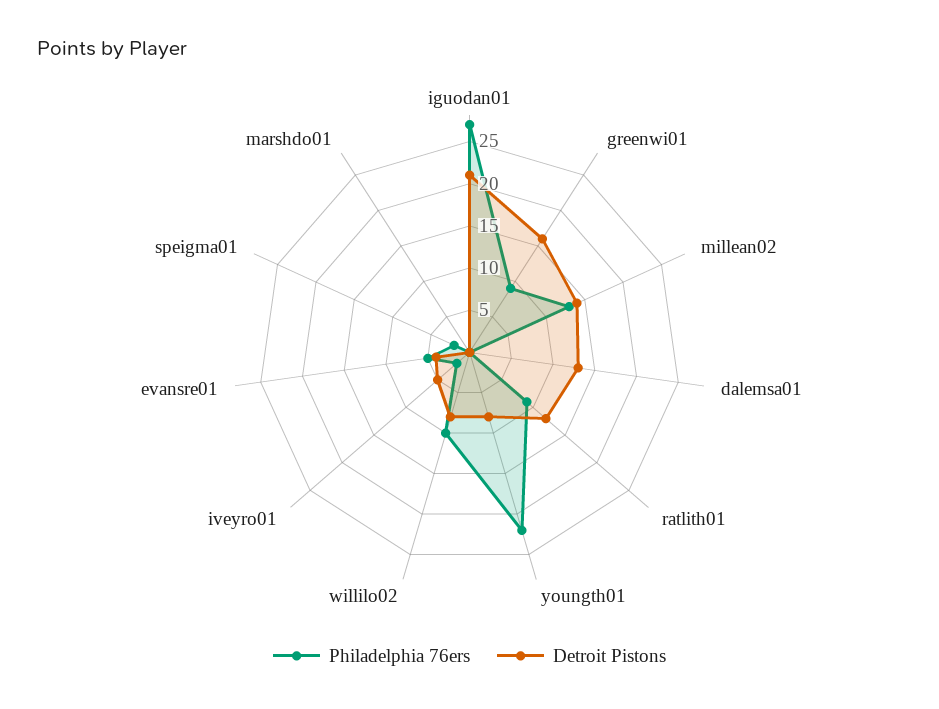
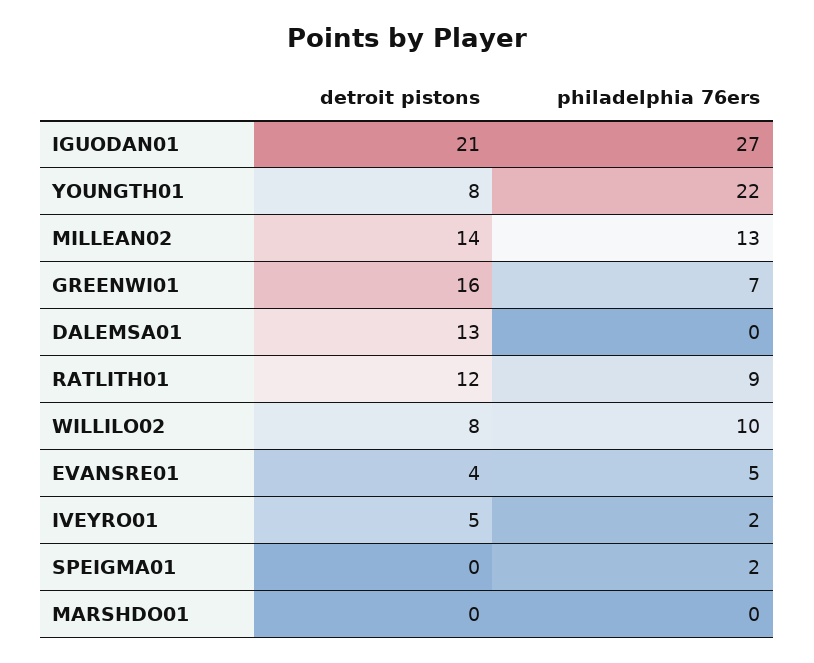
  {
    "Philadelphia 76ers": {
      "iguodan01": 27,
-     "greenwi01": 9,
+     "greenwi01": 7,
      "millean02": 13,
      "dalemsa01": 0,
      "ratlith01": 9,
      "youngth01": 22,
      "willilo02": 10,
      "iveyro01": 2,
      "evansre01": 5,
      "speigma01": 2,
      "marshdo01": 0
    },
    "Detroit Pistons": {
      "iguodan01": 21,
      "greenwi01": 16,
      "millean02": 14,
      "dalemsa01": 13,
      "ratlith01": 12,
      "youngth01": 8,
      "willilo02": 8,
      "iveyro01": 5,
      "evansre01": 4,
      "speigma01": 0,
      "marshdo01": 0
    }
  }

